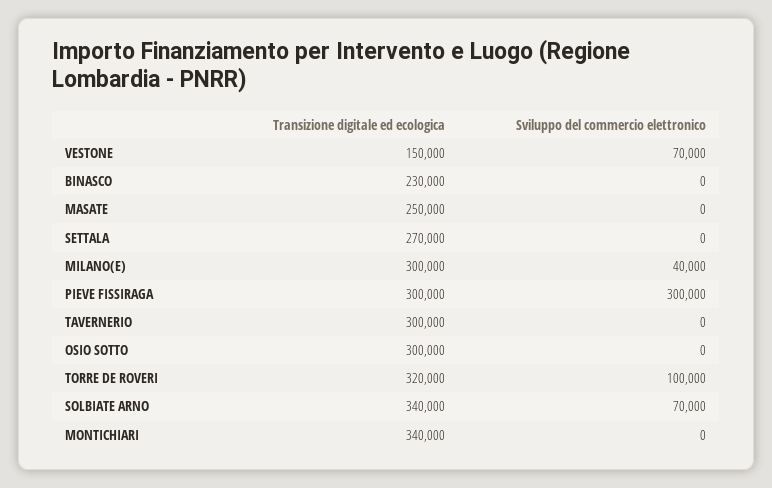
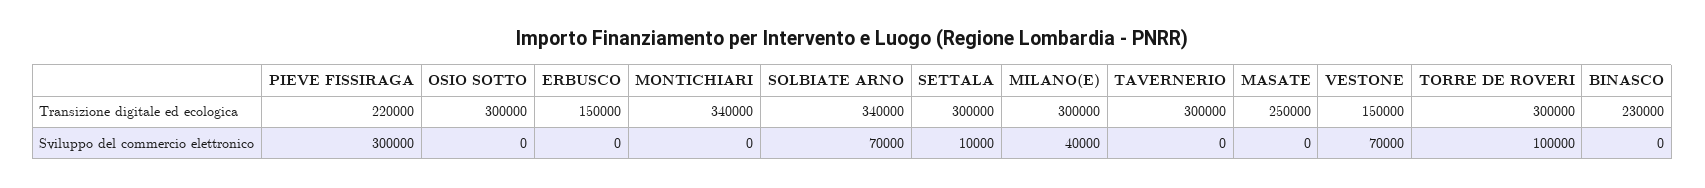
  {
    "Transizione digitale ed ecologica": {
      "VESTONE": 150000,
      "BINASCO": 230000,
      "MASATE": 250000,
-     "SETTALA": 270000,
+     "SETTALA": 300000,
      "MILANO(E)": 300000,
-     "PIEVE FISSIRAGA": 300000,
+     "PIEVE FISSIRAGA": 220000,
      "TAVERNERIO": 300000,
      "OSIO SOTTO": 300000,
-     "TORRE DE ROVERI": 320000,
+     "TORRE DE ROVERI": 300000,
      "SOLBIATE ARNO": 340000,
-     "MONTICHIARI": 340000
+     "MONTICHIARI": 340000,
+     "ERBUSCO": 150000
    },
    "Sviluppo del commercio elettronico": {
      "VESTONE": 70000,
      "BINASCO": 0,
      "MASATE": 0,
-     "SETTALA": 0,
+     "SETTALA": 10000,
      "MILANO(E)": 40000,
      "PIEVE FISSIRAGA": 300000,
      "TAVERNERIO": 0,
      "OSIO SOTTO": 0,
      "TORRE DE ROVERI": 100000,
      "SOLBIATE ARNO": 70000,
-     "MONTICHIARI": 0
+     "MONTICHIARI": 0,
+     "ERBUSCO": 0
    }
  }

